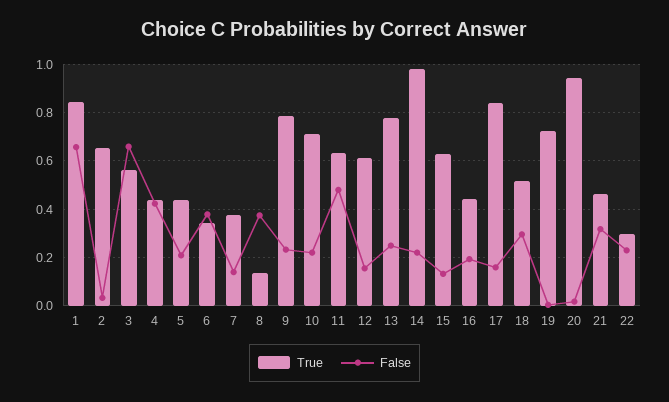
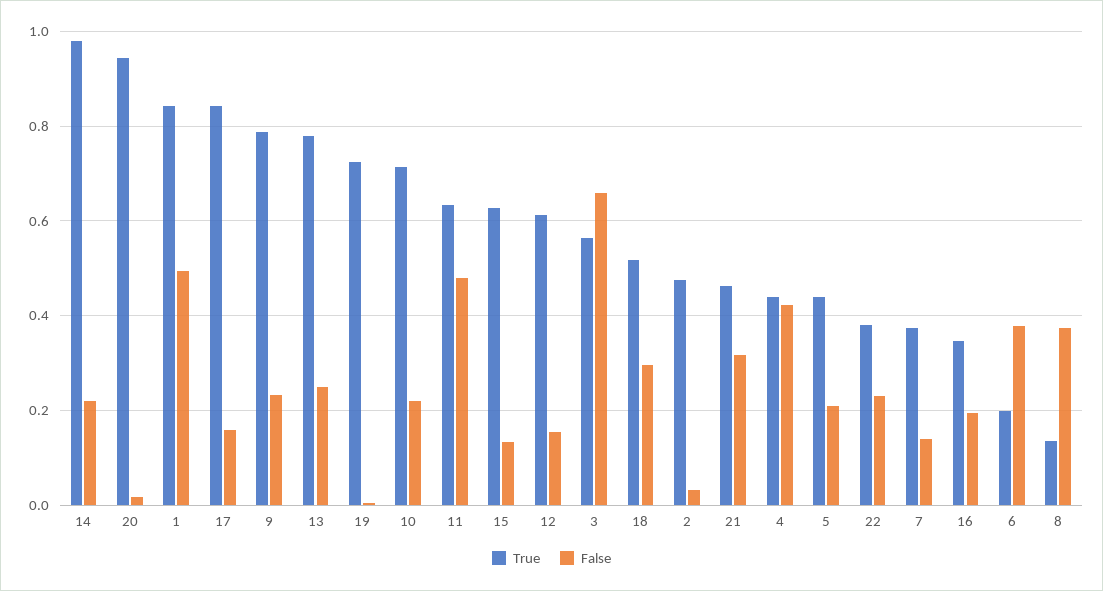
  {
    "True": {
      "1": 0.84,
-     "2": 0.65,
+     "2": 0.48,
      "3": 0.56,
      "4": 0.44,
      "5": 0.44,
-     "6": 0.35,
+     "6": 0.2,
      "7": 0.38,
      "8": 0.14,
      "9": 0.78,
      "10": 0.72,
      "11": 0.64,
      "12": 0.62,
      "13": 0.78,
      "14": 0.98,
      "15": 0.62,
-     "16": 0.45,
+     "16": 0.34,
      "17": 0.84,
      "18": 0.52,
      "19": 0.72,
      "20": 0.94,
      "21": 0.46,
-     "22": 0.3
+     "22": 0.38
    },
    "False": {
-     "1": 0.65,
+     "1": 0.5,
      "2": 0.04,
      "3": 0.66,
      "4": 0.42,
      "5": 0.2,
      "6": 0.38,
      "7": 0.14,
      "8": 0.38,
      "9": 0.24,
      "10": 0.22,
      "11": 0.48,
      "12": 0.16,
      "13": 0.24,
      "14": 0.22,
      "15": 0.14,
      "16": 0.2,
      "17": 0.16,
      "18": 0.3,
      "19": 0,
      "20": 0.02,
      "21": 0.32,
      "22": 0.22
    }
  }

